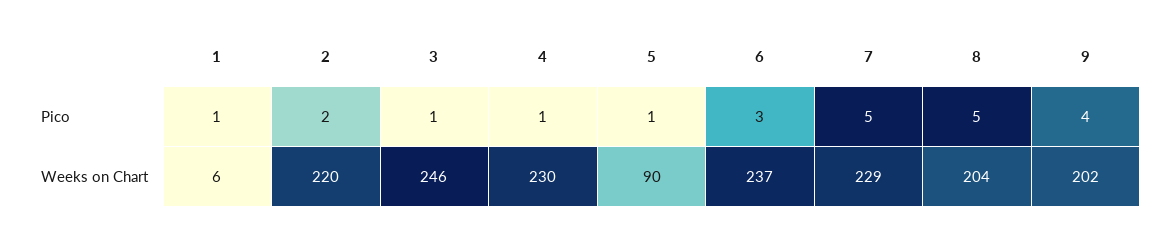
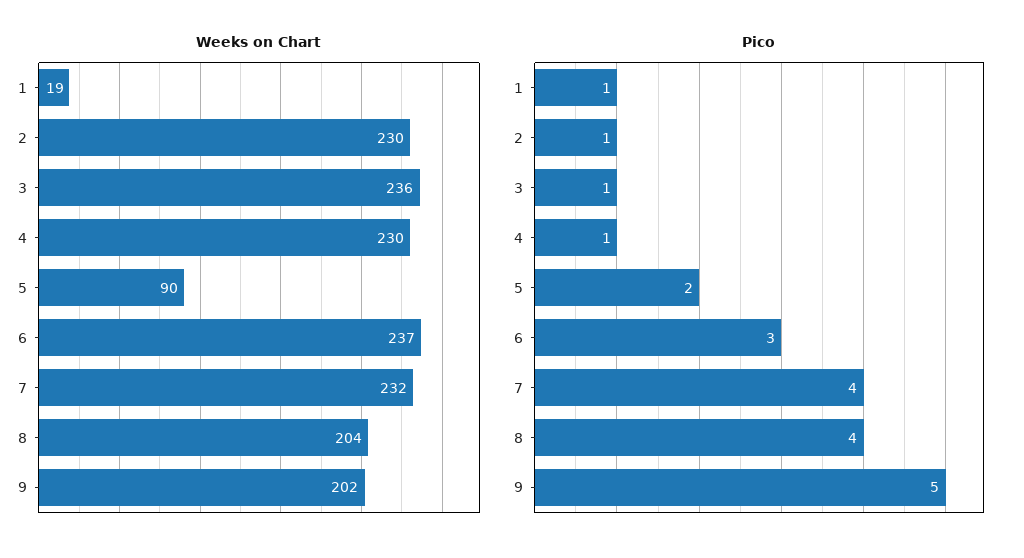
  {
    "Pico": {
      "1": 1,
-     "2": 2,
+     "2": 1,
      "3": 1,
      "4": 1,
-     "5": 1,
+     "5": 2,
      "6": 3,
-     "7": 5,
+     "7": 4,
-     "8": 5,
+     "8": 4,
-     "9": 4
+     "9": 5
    },
    "Weeks on Chart": {
-     "1": 6,
+     "1": 19,
-     "2": 220,
+     "2": 230,
-     "3": 246,
+     "3": 236,
      "4": 230,
      "5": 90,
      "6": 237,
-     "7": 229,
+     "7": 232,
      "8": 204,
      "9": 202
    }
  }

